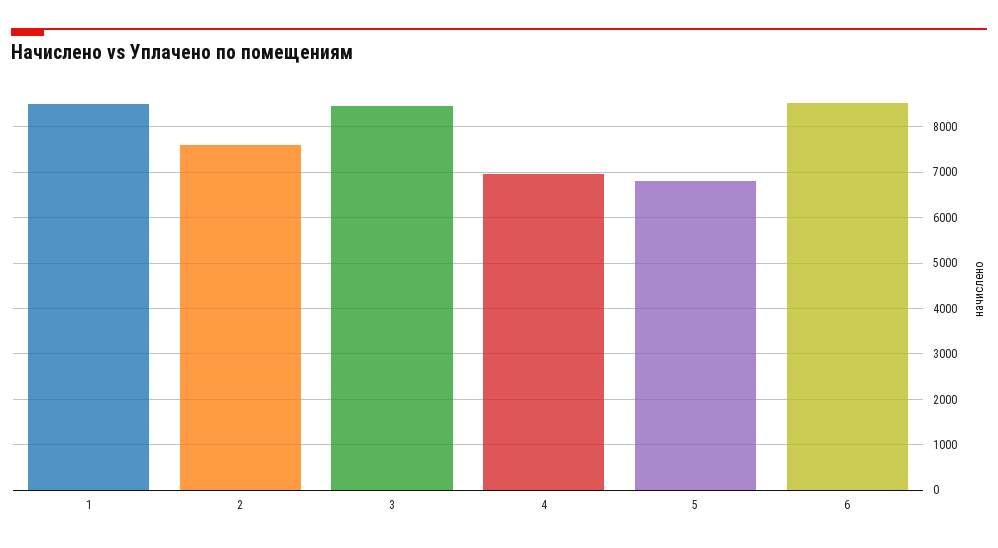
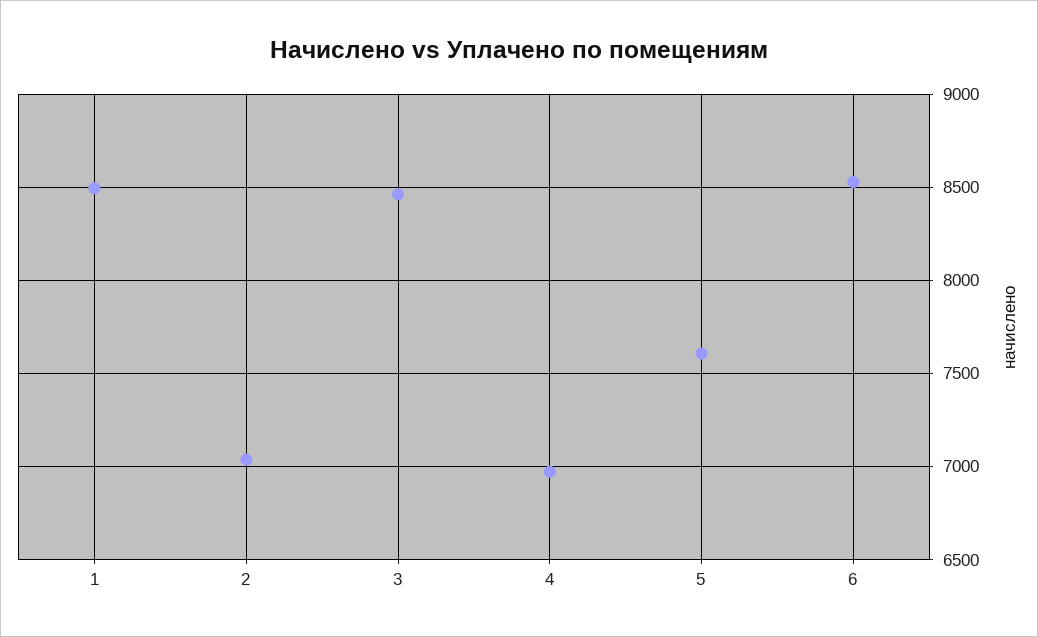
  {
    "1": 8500,
-   "2": 7600,
+   "2": 7050,
    "3": 8450,
    "4": 6950,
-   "5": 6800,
+   "5": 7600,
    "6": 8550
  }

